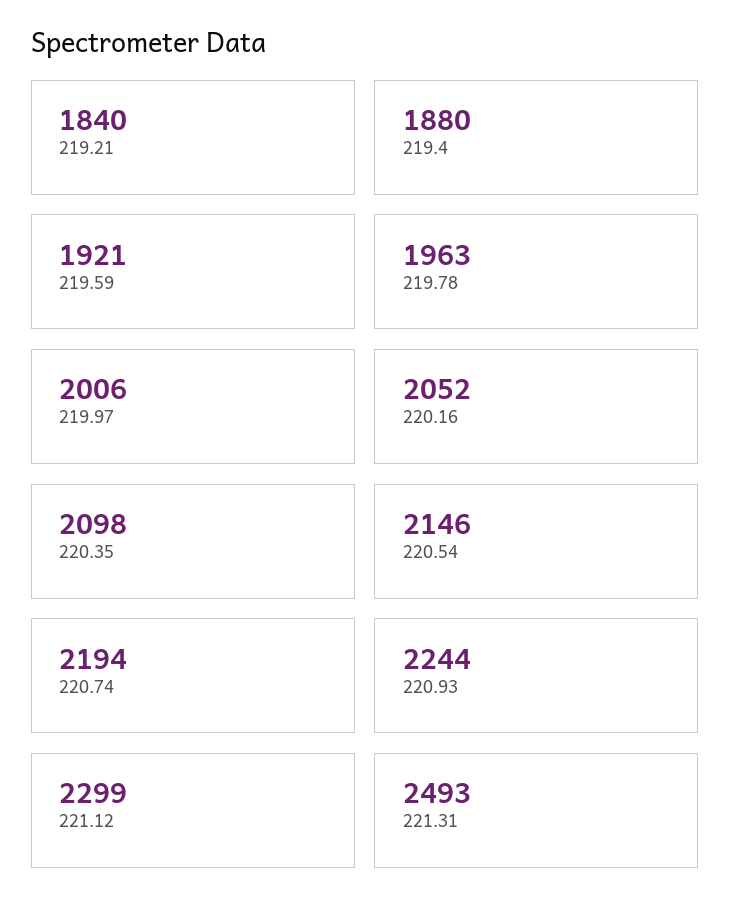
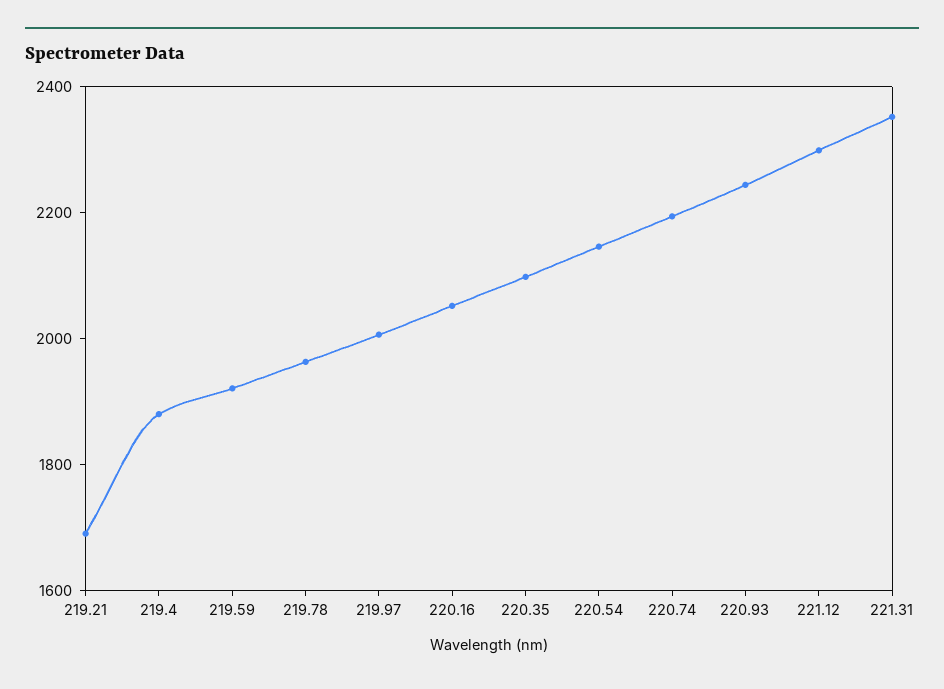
  {
-   "219.21": 1840,
+   "219.21": 1700,
    "219.4": 1880,
    "219.59": 1921,
    "219.78": 1963,
    "219.97": 2006,
    "220.16": 2052,
    "220.35": 2098,
    "220.54": 2146,
    "220.74": 2194,
    "220.93": 2244,
    "221.12": 2299,
-   "221.31": 2493
+   "221.31": 2350
  }

